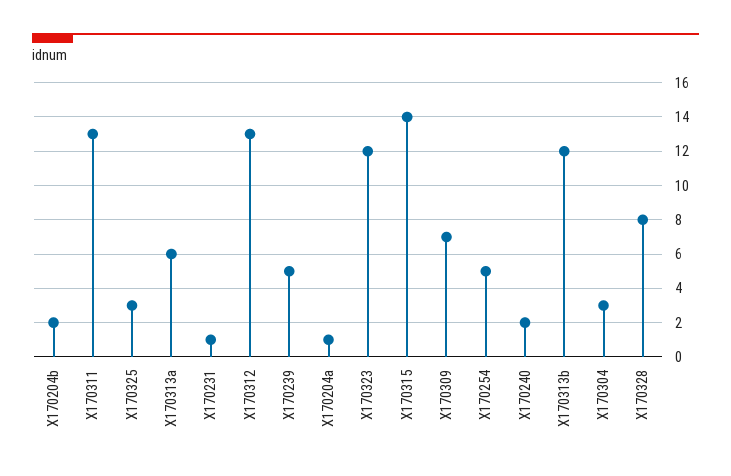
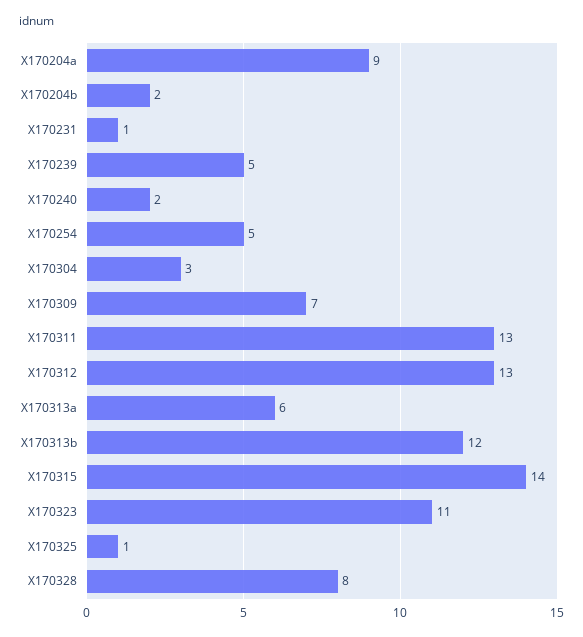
  {
    "X170204b": 2,
    "X170311": 13,
-   "X170325": 3,
+   "X170325": 1,
    "X170313a": 6,
    "X170231": 1,
    "X170312": 13,
    "X170239": 5,
-   "X170204a": 1,
+   "X170204a": 9,
-   "X170323": 12,
+   "X170323": 11,
    "X170315": 14,
    "X170309": 7,
    "X170254": 5,
    "X170240": 2,
    "X170313b": 12,
    "X170304": 3,
    "X170328": 8
  }

